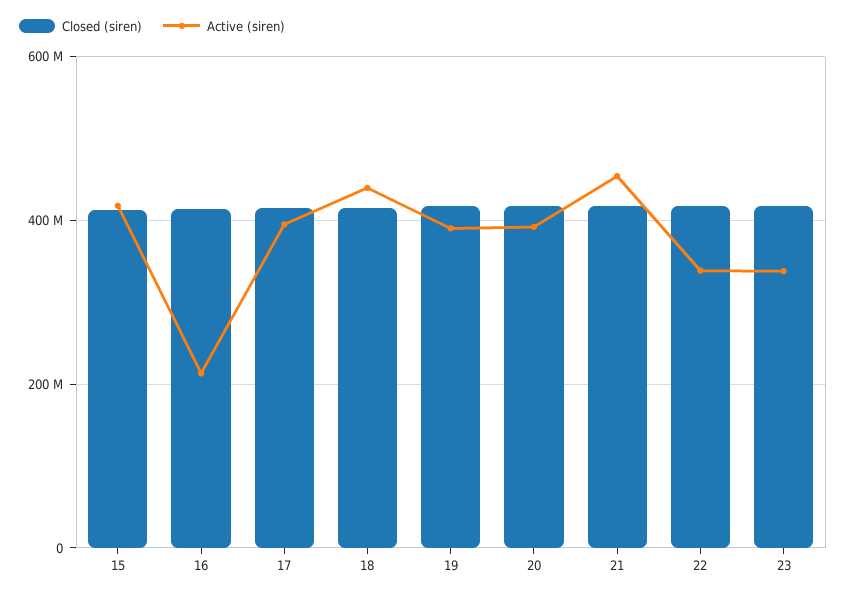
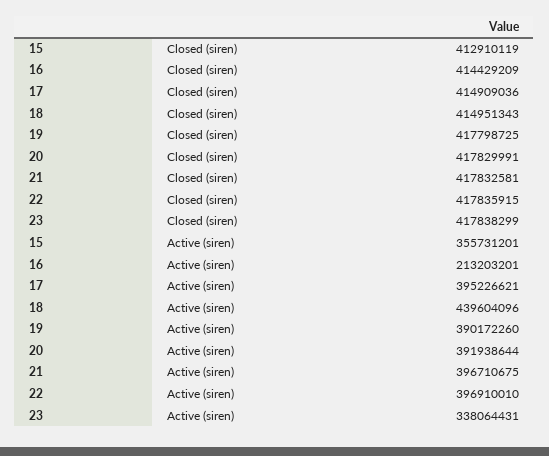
  {
    "Closed (siren)": {
      "15": 412910119,
      "16": 414429209,
      "17": 414909036,
      "18": 414951343,
      "19": 417798725,
      "20": 417829991,
      "21": 417832581,
      "22": 417835915,
      "23": 417838299
    },
    "Active (siren)": {
-     "15": 420000000,
+     "15": 355731201,
      "16": 213203201,
      "17": 395226621,
      "18": 439604096,
      "19": 390172260,
      "20": 391938644,
-     "21": 460000000,
+     "21": 396710675,
-     "22": 340000000,
+     "22": 396910010,
      "23": 338064431
    }
  }

